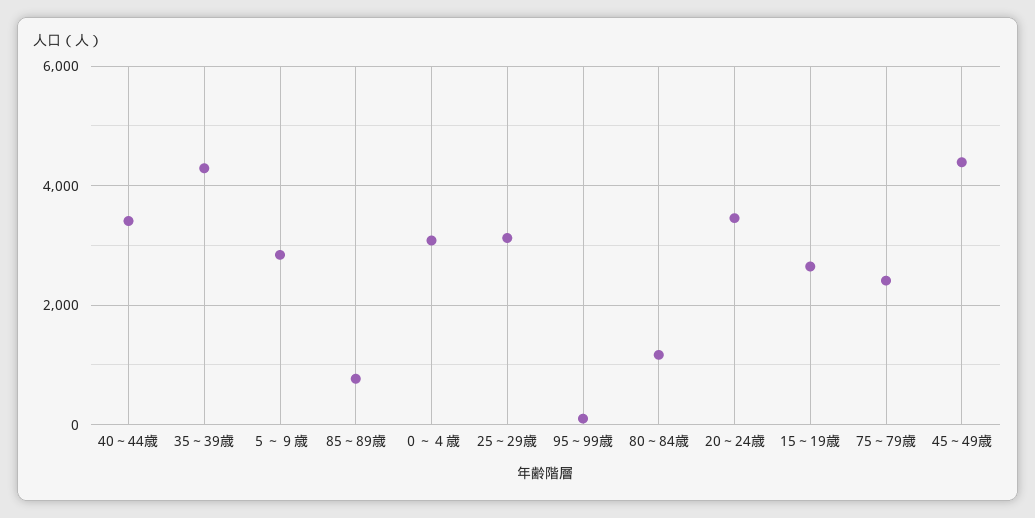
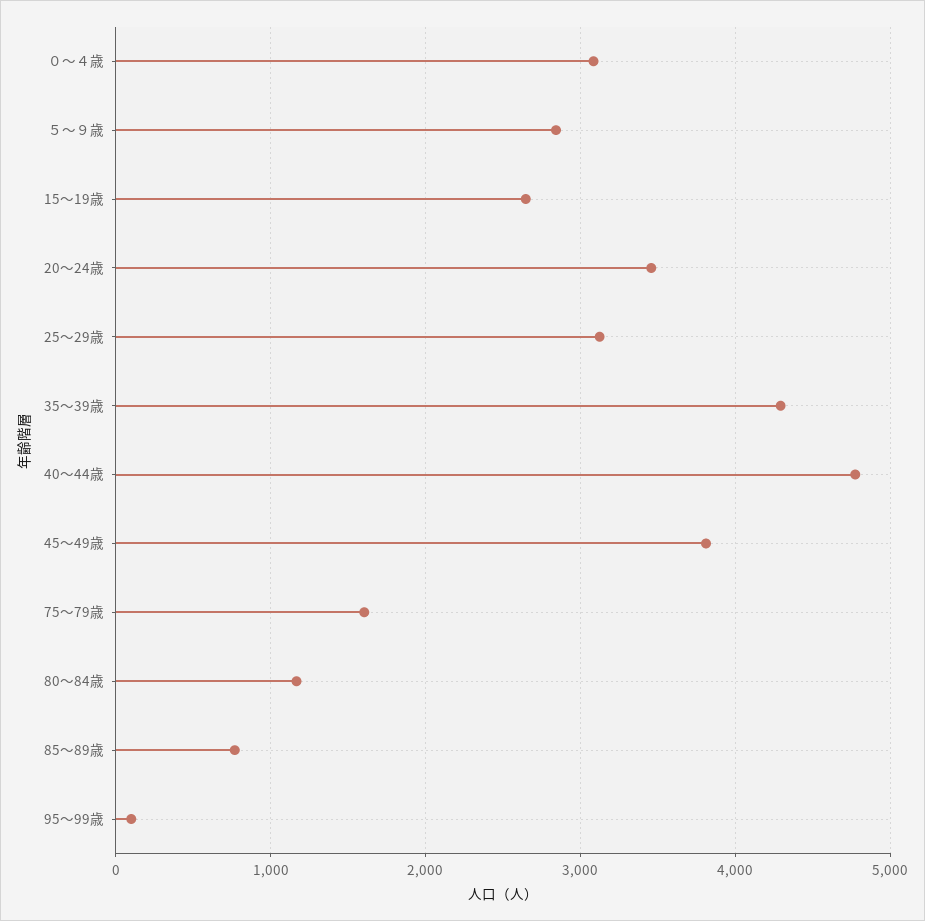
  {
-   "40～44歳": 3400,
+   "40～44歳": 4800,
    "35～39歳": 4300,
    "５～９歳": 2800,
    "85～89歳": 800,
    "０～４歳": 3100,
    "25～29歳": 3100,
    "95～99歳": 100,
    "80～84歳": 1200,
    "20～24歳": 3500,
    "15～19歳": 2600,
-   "75～79歳": 2400,
+   "75～79歳": 1600,
-   "45～49歳": 4400
+   "45～49歳": 3800
  }

